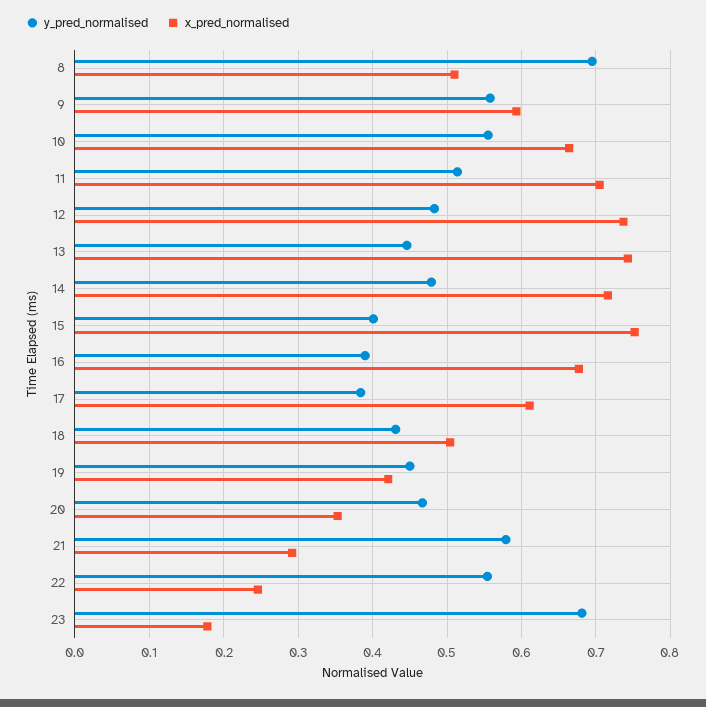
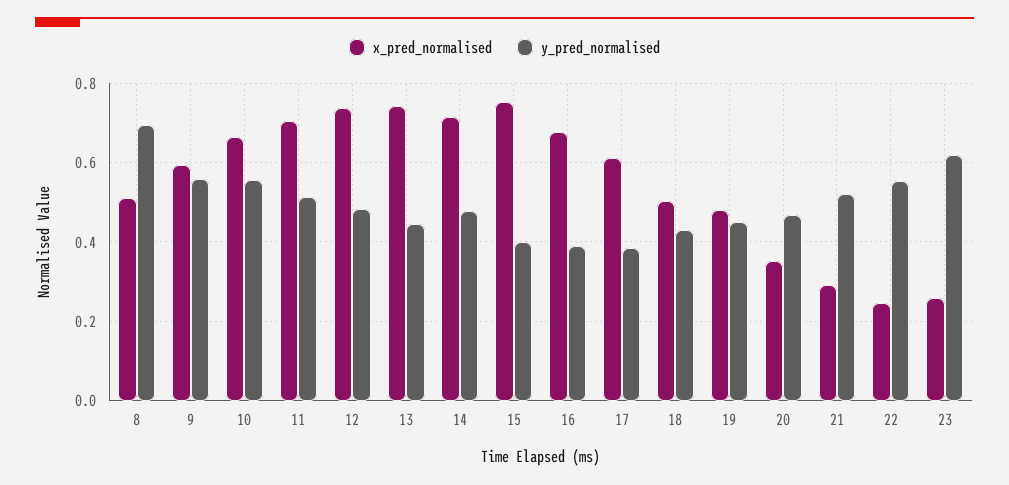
  {
    "y_pred_normalised": {
      "8": 0.7,
      "9": 0.56,
      "10": 0.56,
      "11": 0.51,
      "12": 0.48,
      "13": 0.45,
      "14": 0.48,
      "15": 0.4,
      "16": 0.39,
      "17": 0.38,
      "18": 0.43,
      "19": 0.45,
      "20": 0.47,
-     "21": 0.58,
+     "21": 0.52,
      "22": 0.55,
-     "23": 0.68
+     "23": 0.62
    },
    "x_pred_normalised": {
      "8": 0.51,
      "9": 0.59,
      "10": 0.66,
      "11": 0.71,
      "12": 0.74,
      "13": 0.74,
      "14": 0.72,
      "15": 0.75,
      "16": 0.68,
      "17": 0.61,
      "18": 0.5,
-     "19": 0.42,
+     "19": 0.48,
      "20": 0.35,
      "21": 0.29,
      "22": 0.25,
-     "23": 0.18
+     "23": 0.26
    }
  }

